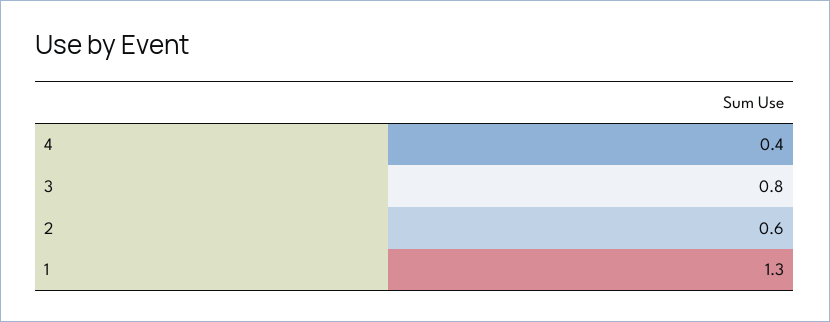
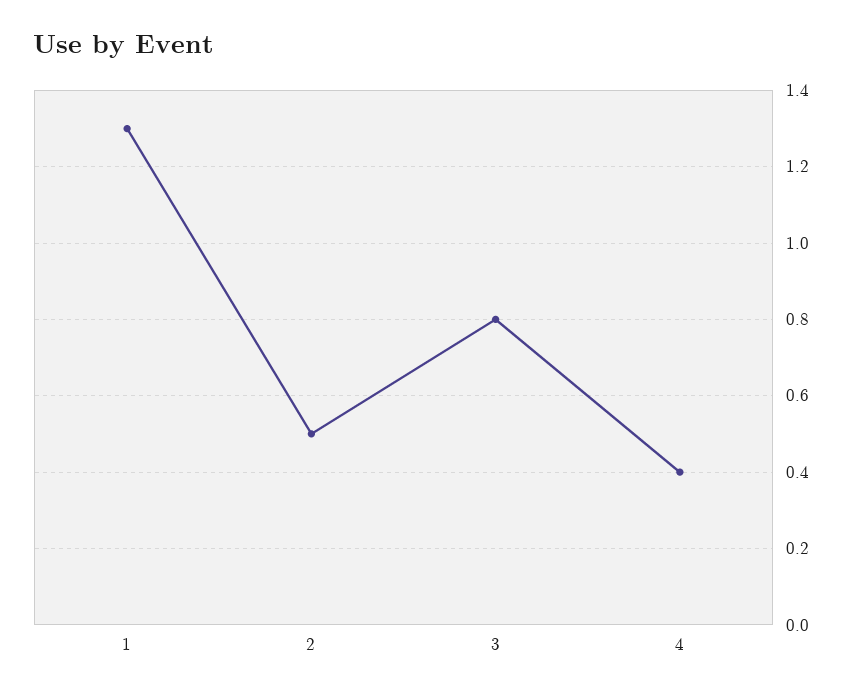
  {
    "4": 0.4,
    "3": 0.8,
-   "2": 0.6,
+   "2": 0.5,
    "1": 1.3
  }

